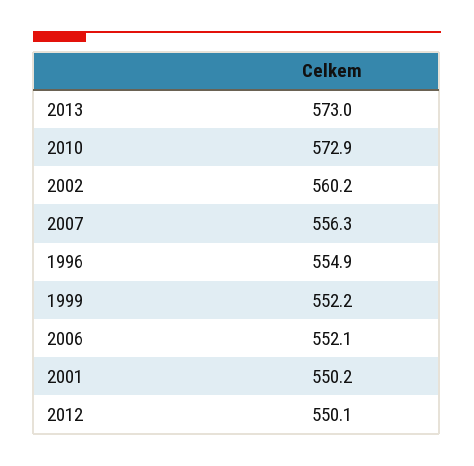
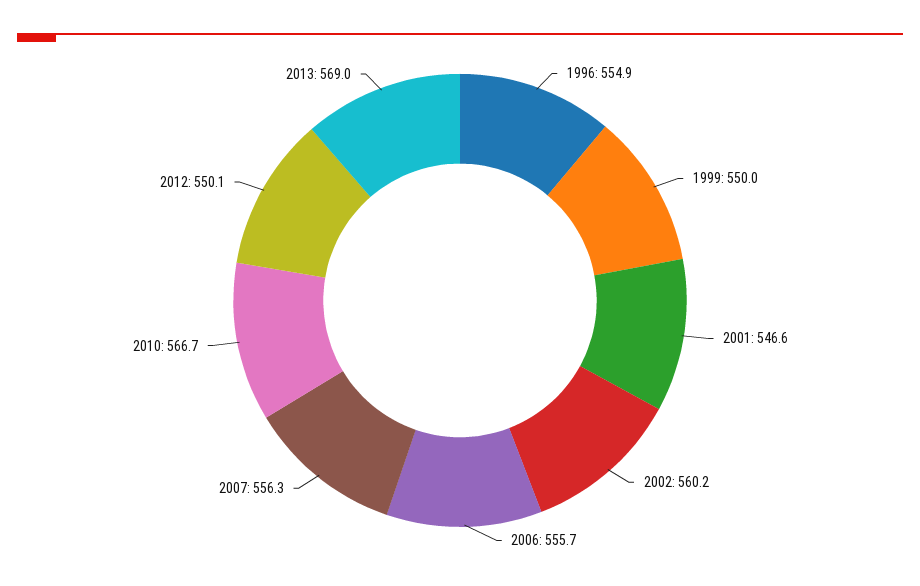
  {
-   "2013": 573,
+   "2013": 569,
-   "2010": 572.9,
+   "2010": 566.7,
    "2002": 560.2,
    "2007": 556.3,
    "1996": 554.9,
-   "1999": 552.2,
+   "1999": 550,
-   "2006": 552.1,
+   "2006": 555.7,
-   "2001": 550.2,
+   "2001": 546.6,
    "2012": 550.1
  }

